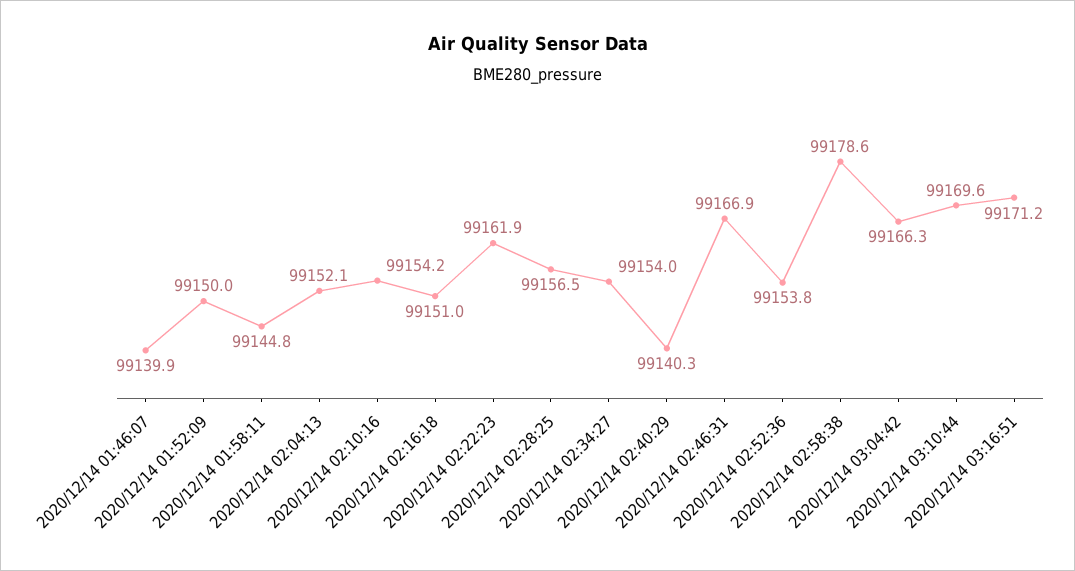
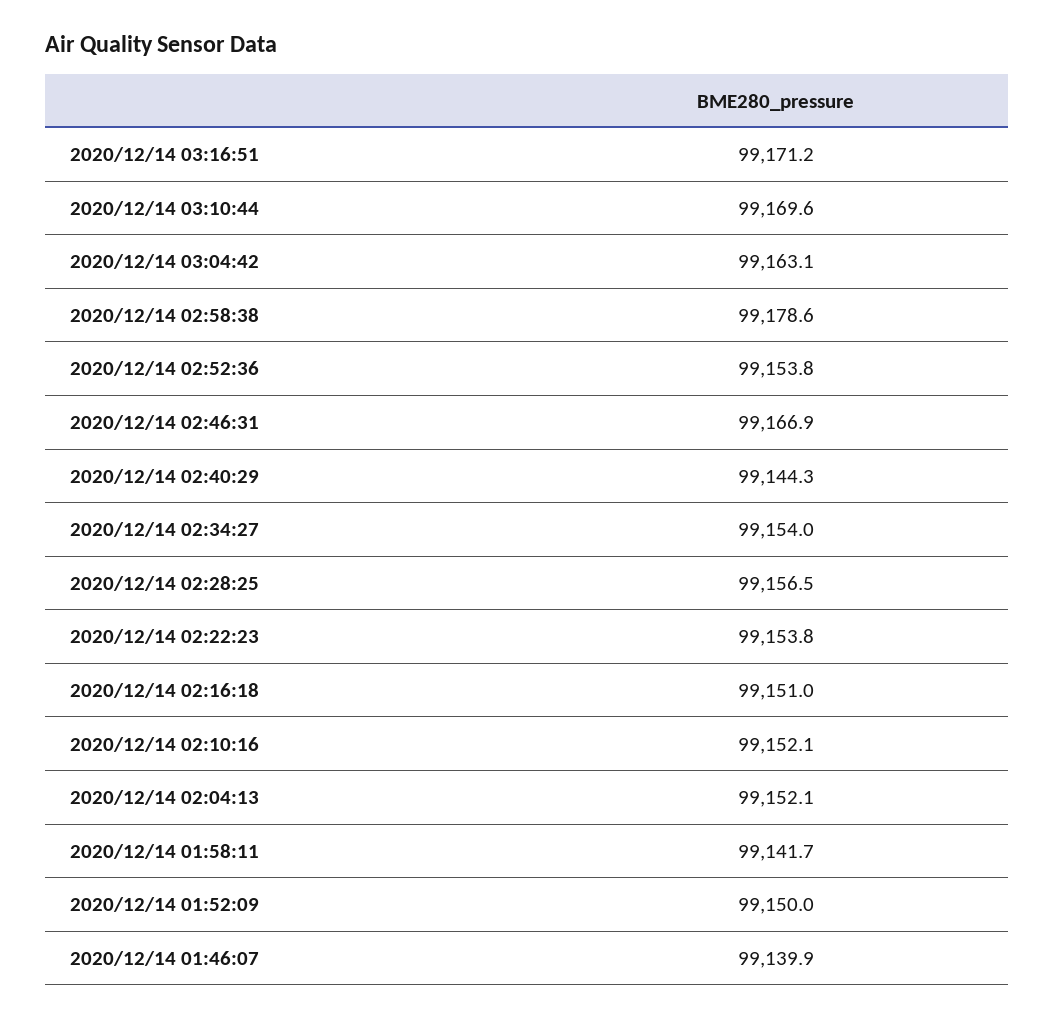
  {
    "2020/12/14 01:46:07": 99139.9,
    "2020/12/14 01:52:09": 99150,
-   "2020/12/14 01:58:11": 99144.8,
+   "2020/12/14 01:58:11": 99141.7,
    "2020/12/14 02:04:13": 99152.1,
-   "2020/12/14 02:10:16": 99154.2,
+   "2020/12/14 02:10:16": 99152.1,
    "2020/12/14 02:16:18": 99151,
-   "2020/12/14 02:22:23": 99161.9,
+   "2020/12/14 02:22:23": 99153.8,
    "2020/12/14 02:28:25": 99156.5,
    "2020/12/14 02:34:27": 99154,
-   "2020/12/14 02:40:29": 99140.3,
+   "2020/12/14 02:40:29": 99144.3,
    "2020/12/14 02:46:31": 99166.9,
    "2020/12/14 02:52:36": 99153.8,
    "2020/12/14 02:58:38": 99178.6,
-   "2020/12/14 03:04:42": 99166.3,
+   "2020/12/14 03:04:42": 99163.1,
    "2020/12/14 03:10:44": 99169.6,
    "2020/12/14 03:16:51": 99171.2
  }

